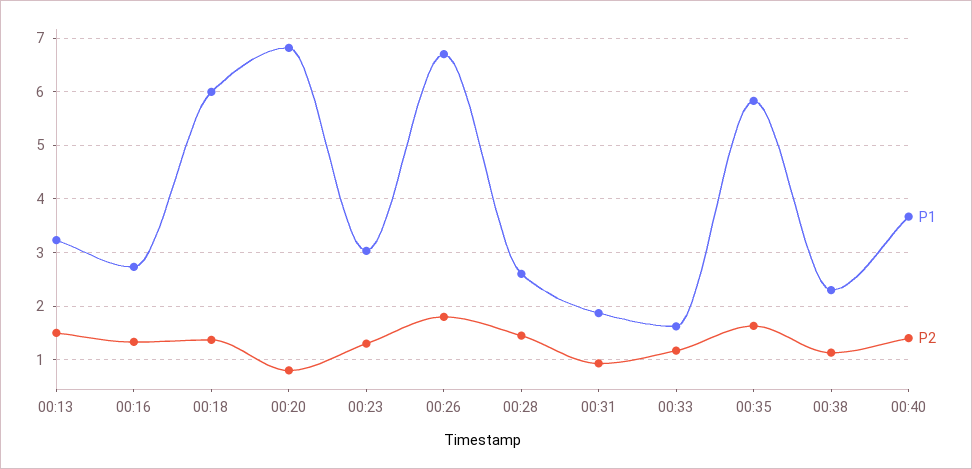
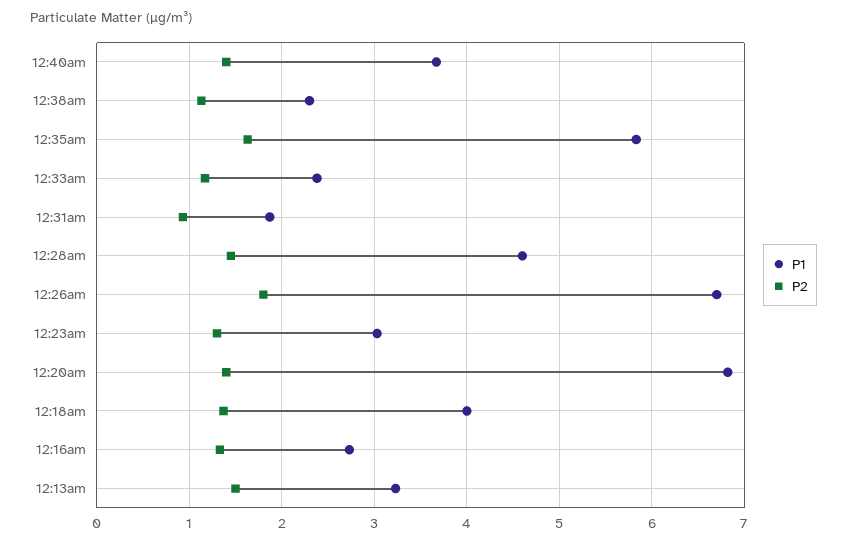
  {
    "P1": {
      "00:13": 3.2,
      "00:16": 2.7,
-     "00:18": 6,
+     "00:18": 4,
      "00:20": 6.8,
      "00:23": 3,
      "00:26": 6.7,
-     "00:28": 2.6,
+     "00:28": 4.6,
      "00:31": 1.9,
-     "00:33": 1.6,
+     "00:33": 2.4,
      "00:35": 5.8,
      "00:38": 2.3,
      "00:40": 3.7
    },
    "P2": {
      "00:13": 1.5,
      "00:16": 1.3,
      "00:18": 1.4,
-     "00:20": 0.8,
+     "00:20": 1.4,
      "00:23": 1.3,
      "00:26": 1.8,
      "00:28": 1.5,
      "00:31": 0.9,
      "00:33": 1.2,
      "00:35": 1.6,
      "00:38": 1.1,
      "00:40": 1.4
    }
  }

